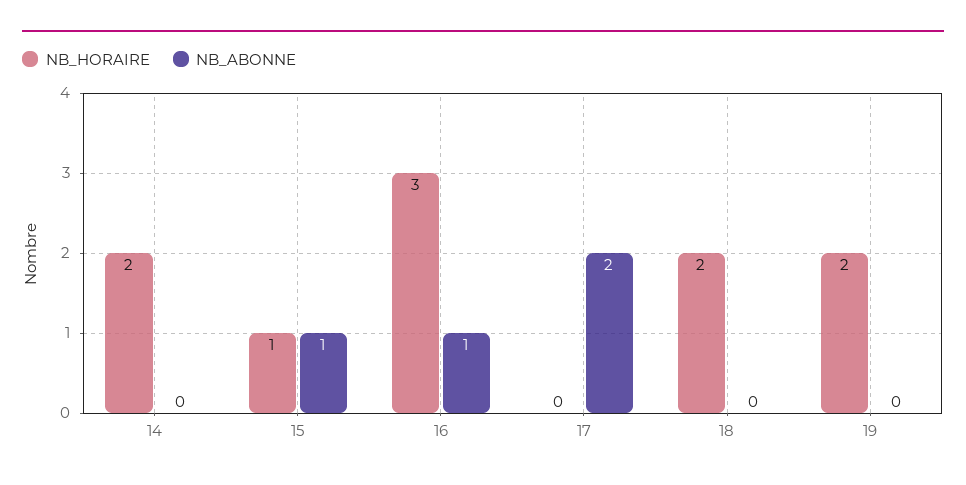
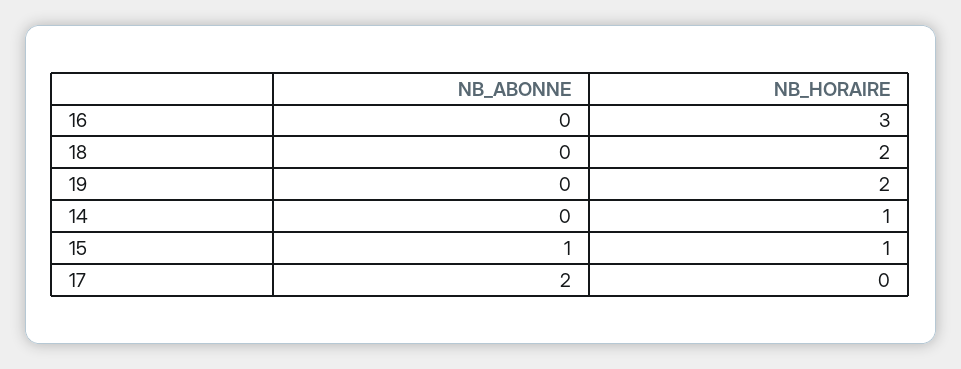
  {
    "NB_HORAIRE": {
-     "14": 2,
+     "14": 1,
      "15": 1,
      "16": 3,
      "17": 0,
      "18": 2,
      "19": 2
    },
    "NB_ABONNE": {
      "14": 0,
      "15": 1,
-     "16": 1,
+     "16": 0,
      "17": 2,
      "18": 0,
      "19": 0
    }
  }

